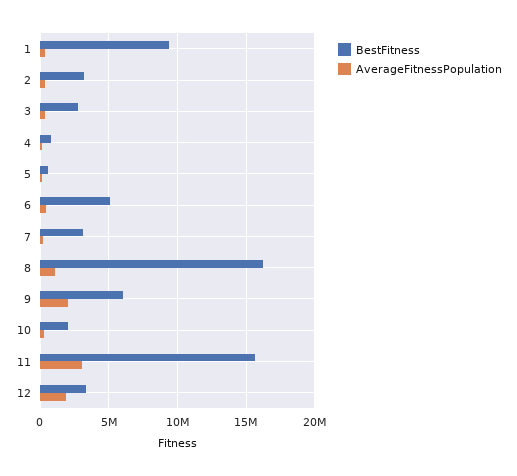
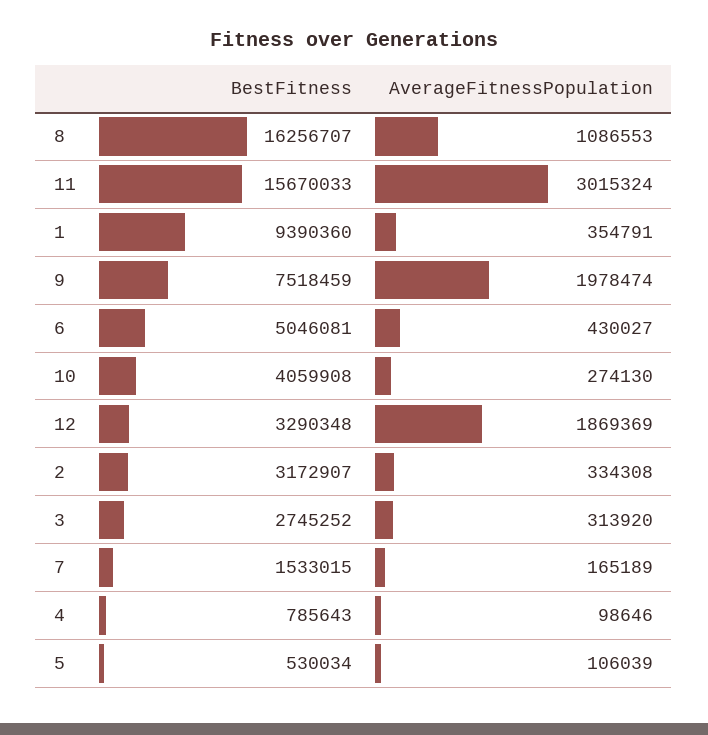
  {
    "BestFitness": {
      "1": 9390360,
      "2": 3172907,
      "3": 2745252,
      "4": 785643,
      "5": 530034,
      "6": 5046081,
-     "7": 3000000,
+     "7": 1533015,
      "8": 16256707,
-     "9": 6000000,
+     "9": 7518459,
-     "10": 2000000,
+     "10": 4059908,
      "11": 15670033,
      "12": 3290348
    },
    "AverageFitnessPopulation": {
      "1": 354791,
      "2": 334308,
      "3": 313920,
      "4": 98646,
      "5": 106039,
      "6": 430027,
      "7": 165189,
      "8": 1086553,
      "9": 1978474,
      "10": 274130,
      "11": 3015324,
      "12": 1869369
    }
  }

